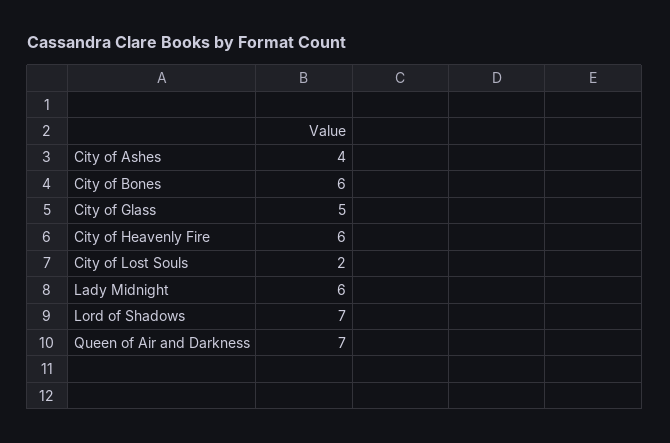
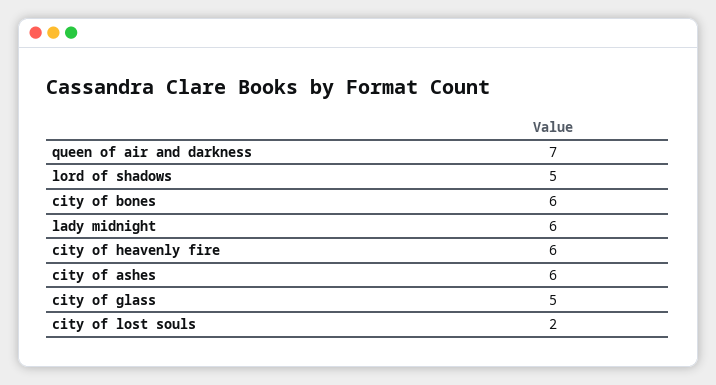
  {
-   "City of Ashes": 4,
+   "City of Ashes": 6,
    "City of Bones": 6,
    "City of Glass": 5,
    "City of Heavenly Fire": 6,
    "City of Lost Souls": 2,
    "Lady Midnight": 6,
-   "Lord of Shadows": 7,
+   "Lord of Shadows": 5,
    "Queen of Air and Darkness": 7
  }

